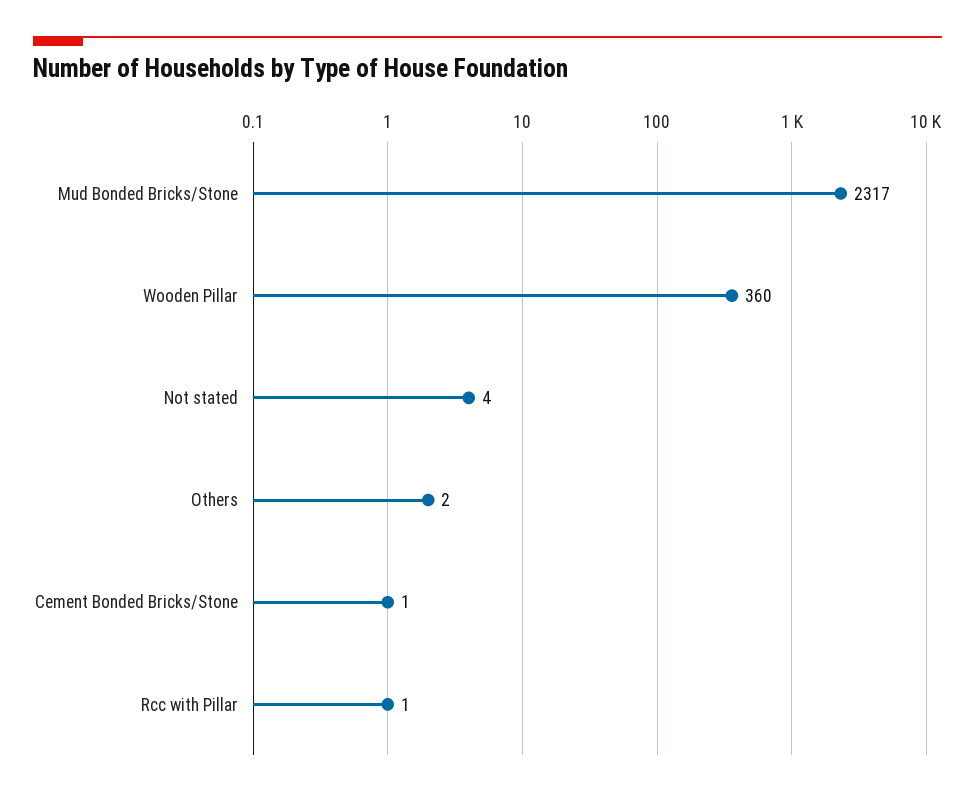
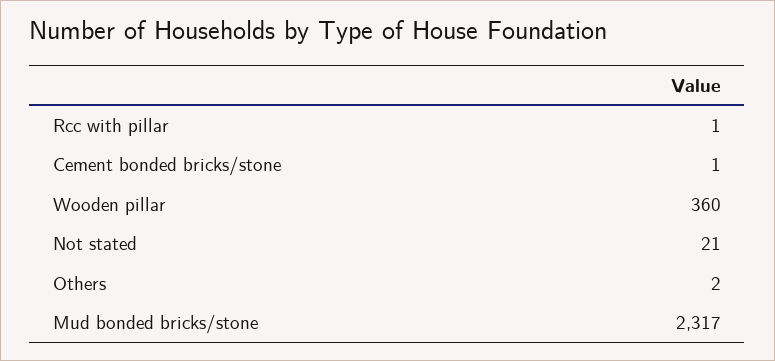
  {
    "Mud Bonded Bricks/Stone": 2317,
    "Wooden Pillar": 360,
-   "Not stated": 4,
+   "Not stated": 21,
    "Others": 2,
    "Cement Bonded Bricks/Stone": 1,
    "Rcc with Pillar": 1
  }

